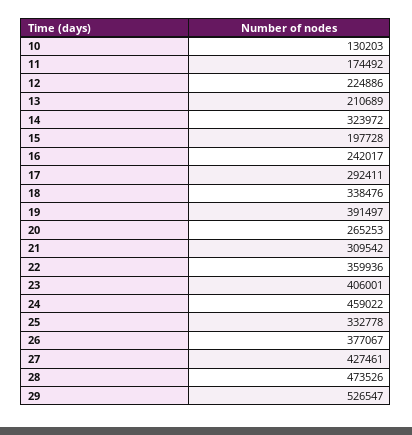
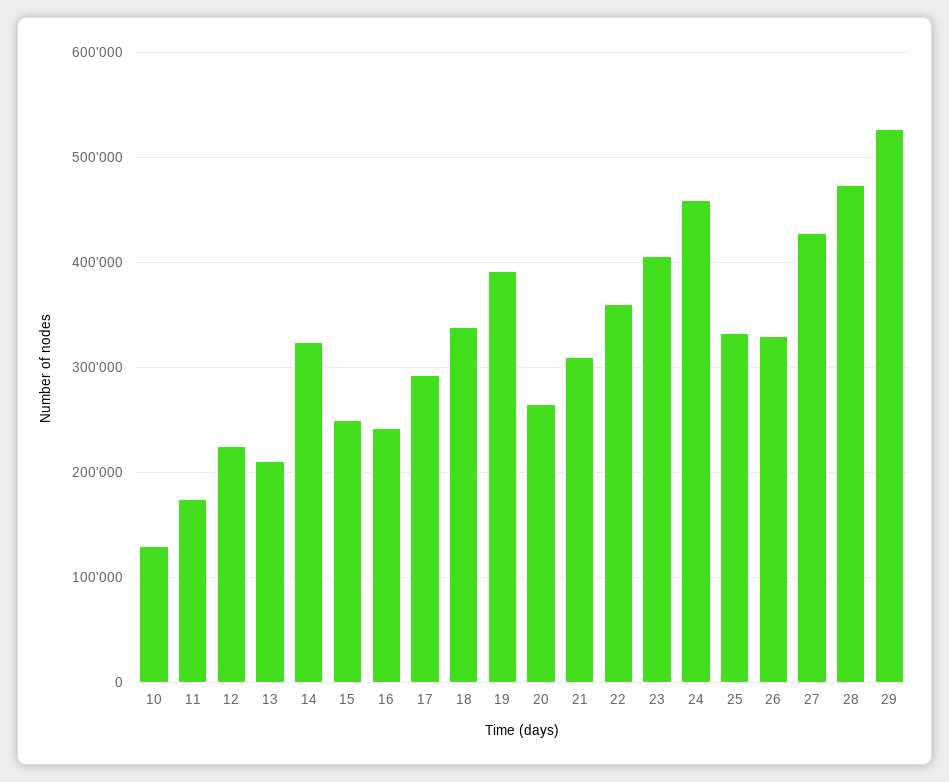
  {
    "10": 130203,
    "11": 174492,
    "12": 224886,
    "13": 210689,
    "14": 323972,
-   "15": 197728,
+   "15": 250000,
    "16": 242017,
    "17": 292411,
    "18": 338476,
    "19": 391497,
    "20": 265253,
    "21": 309542,
    "22": 359936,
    "23": 406001,
    "24": 459022,
    "25": 332778,
-   "26": 377067,
+   "26": 330000,
    "27": 427461,
    "28": 473526,
    "29": 526547
  }

